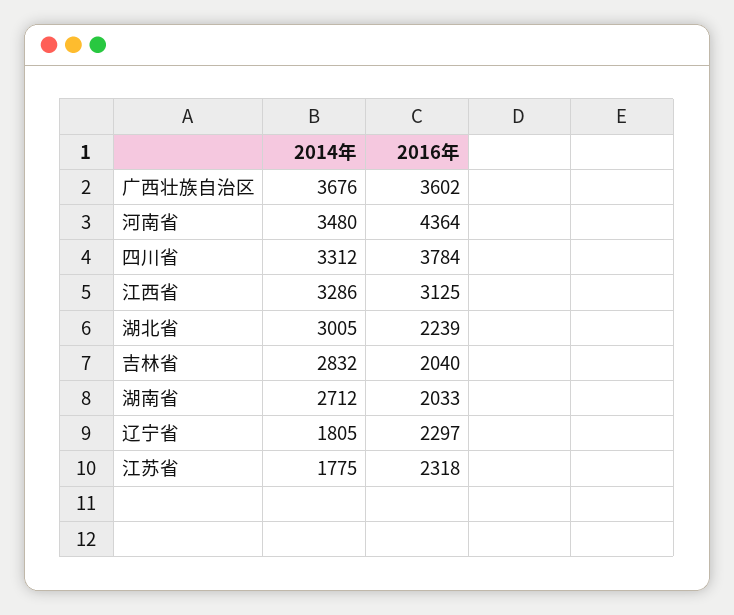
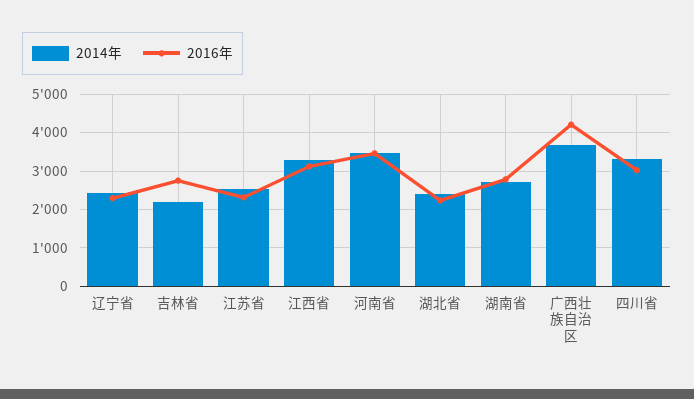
  {
    "2014年": {
      "广西壮族自治区": 3676,
      "河南省": 3480,
      "四川省": 3312,
      "江西省": 3286,
-     "湖北省": 3005,
+     "湖北省": 2400,
-     "吉林省": 2832,
+     "吉林省": 2200,
      "湖南省": 2712,
-     "辽宁省": 1805,
+     "辽宁省": 2400,
-     "江苏省": 1775
+     "江苏省": 2600
    },
    "2016年": {
-     "广西壮族自治区": 3602,
+     "广西壮族自治区": 4200,
-     "河南省": 4364,
+     "河南省": 3400,
-     "四川省": 3784,
+     "四川省": 3000,
      "江西省": 3125,
      "湖北省": 2239,
-     "吉林省": 2040,
+     "吉林省": 2800,
-     "湖南省": 2033,
+     "湖南省": 2800,
      "辽宁省": 2297,
      "江苏省": 2318
    }
  }

